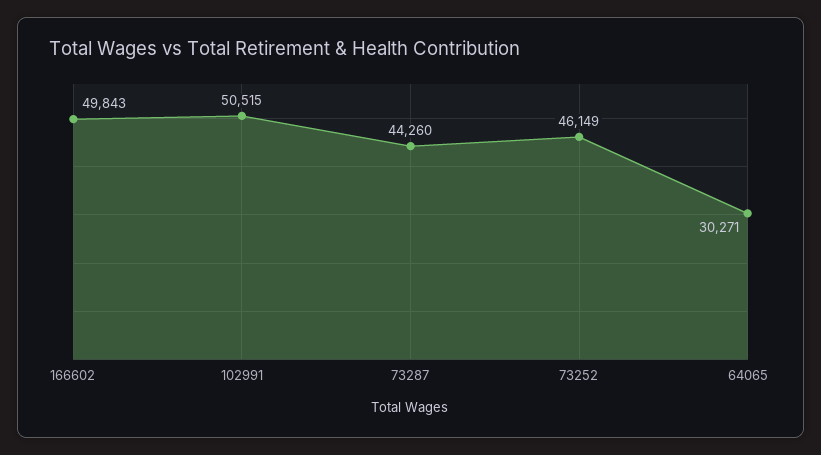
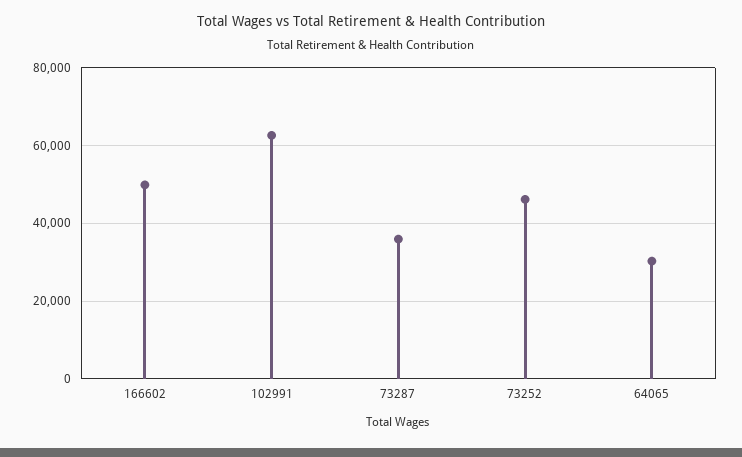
  {
    "166602": 49843,
-   "102991": 50515,
+   "102991": 62000,
-   "73287": 44260,
+   "73287": 36000,
    "73252": 46149,
    "64065": 30271
  }

